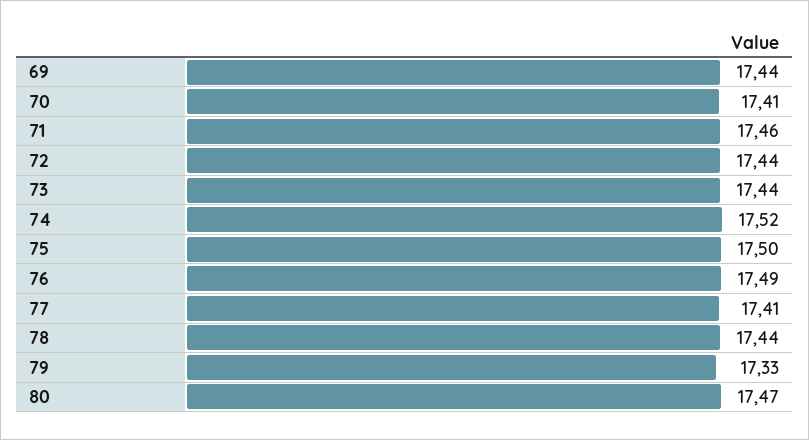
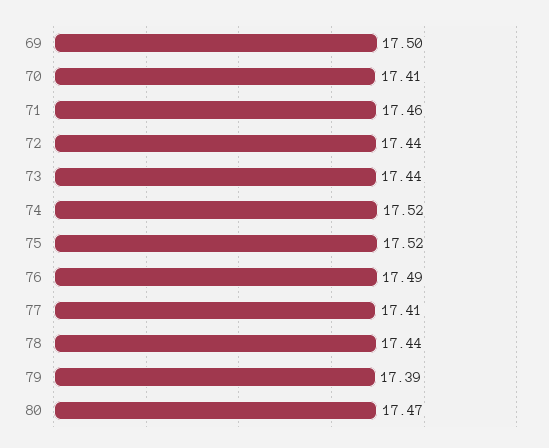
  {
-   "69": 17.44,
+   "69": 17.5,
    "70": 17.41,
    "71": 17.46,
    "72": 17.44,
    "73": 17.44,
    "74": 17.52,
-   "75": 17.5,
+   "75": 17.52,
    "76": 17.49,
    "77": 17.41,
    "78": 17.44,
-   "79": 17.33,
+   "79": 17.39,
    "80": 17.47
  }

